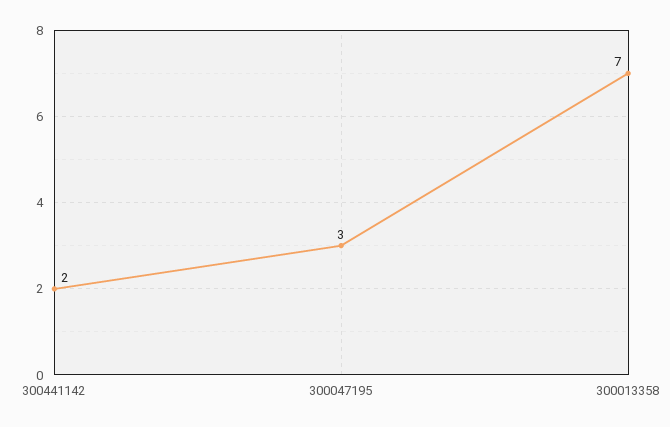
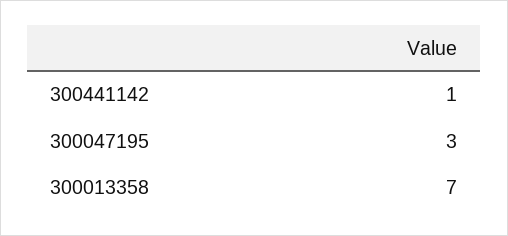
  {
-   "300441142": 2,
+   "300441142": 1,
    "300047195": 3,
    "300013358": 7
  }

